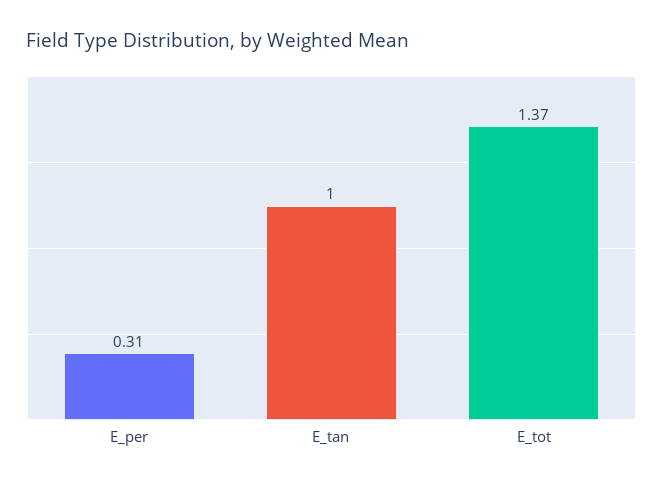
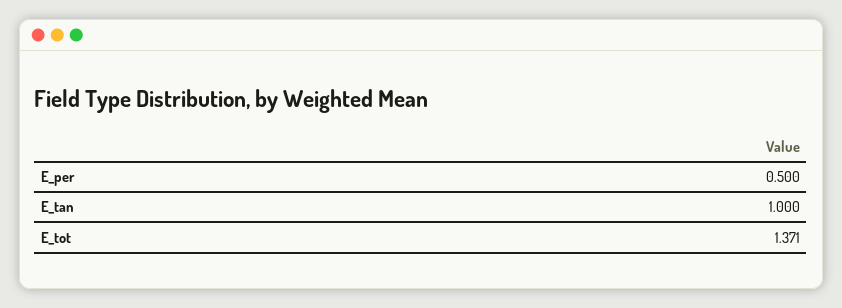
  {
-   "E_per": 0.31,
+   "E_per": 0.5,
    "E_tan": 1,
    "E_tot": 1.371
  }

